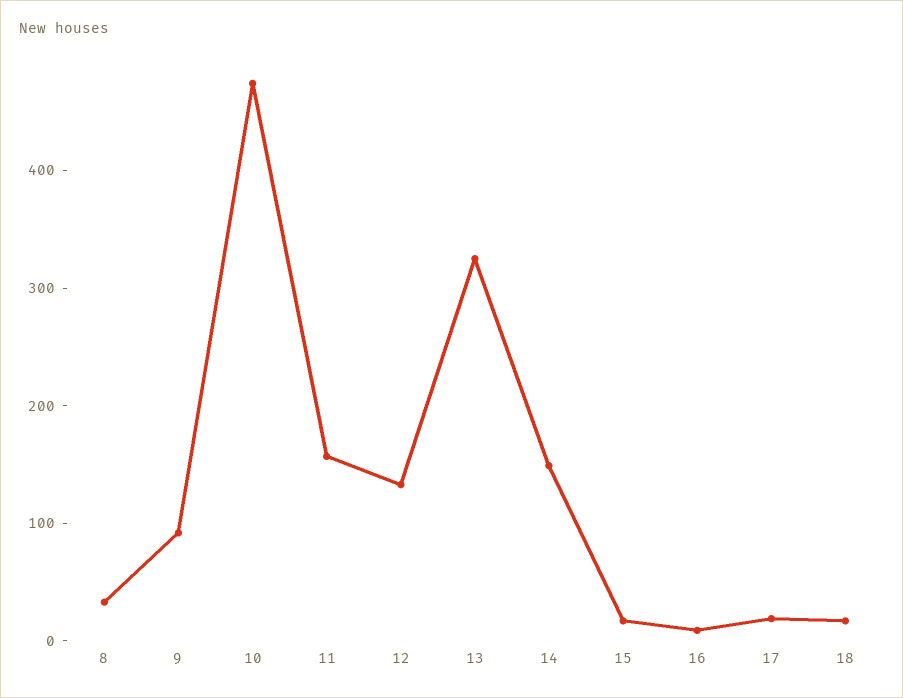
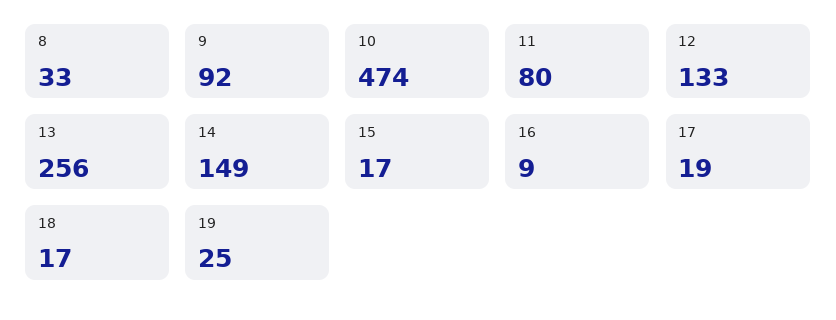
  {
    "8": 33,
    "9": 92,
    "10": 474,
-   "11": 160,
+   "11": 80,
    "12": 133,
-   "13": 320,
+   "13": 256,
    "14": 149,
    "15": 17,
    "16": 9,
    "17": 19,
-   "18": 17
+   "18": 17,
+   "19": 25
  }

